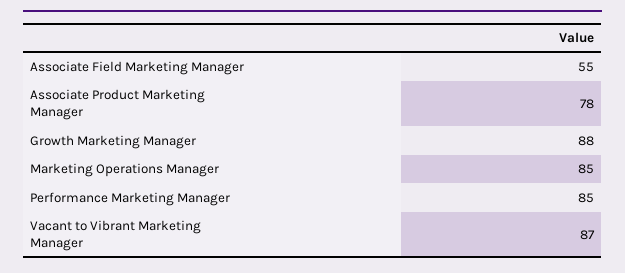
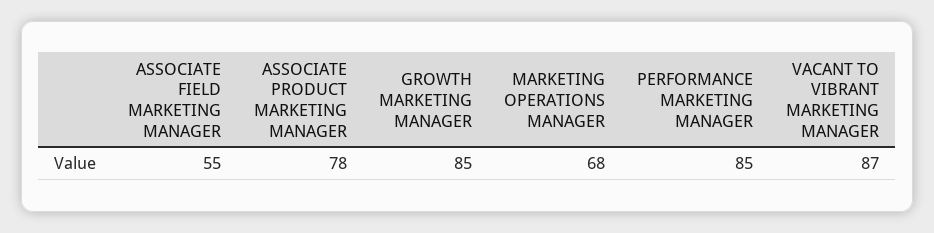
  {
    "Associate Field Marketing Manager": 55,
    "Associate Product Marketing Manager": 78,
-   "Growth Marketing Manager": 88,
+   "Growth Marketing Manager": 85,
-   "Marketing Operations Manager": 85,
+   "Marketing Operations Manager": 68,
    "Performance Marketing Manager": 85,
    "Vacant to Vibrant Marketing Manager": 87
  }

